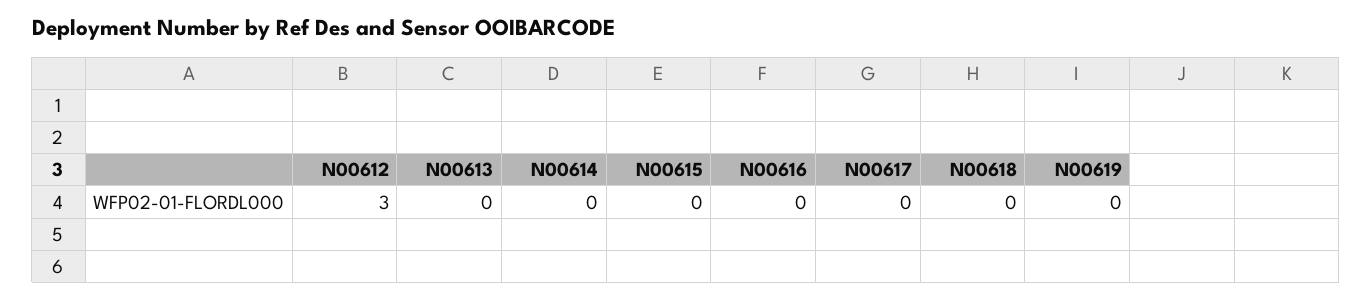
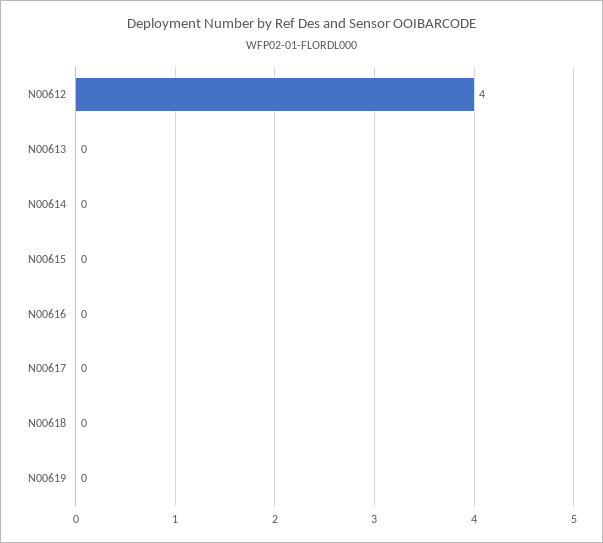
  {
-   "N00612": 3,
+   "N00612": 4,
    "N00613": 0,
    "N00614": 0,
    "N00615": 0,
    "N00616": 0,
    "N00617": 0,
    "N00618": 0,
    "N00619": 0
  }

